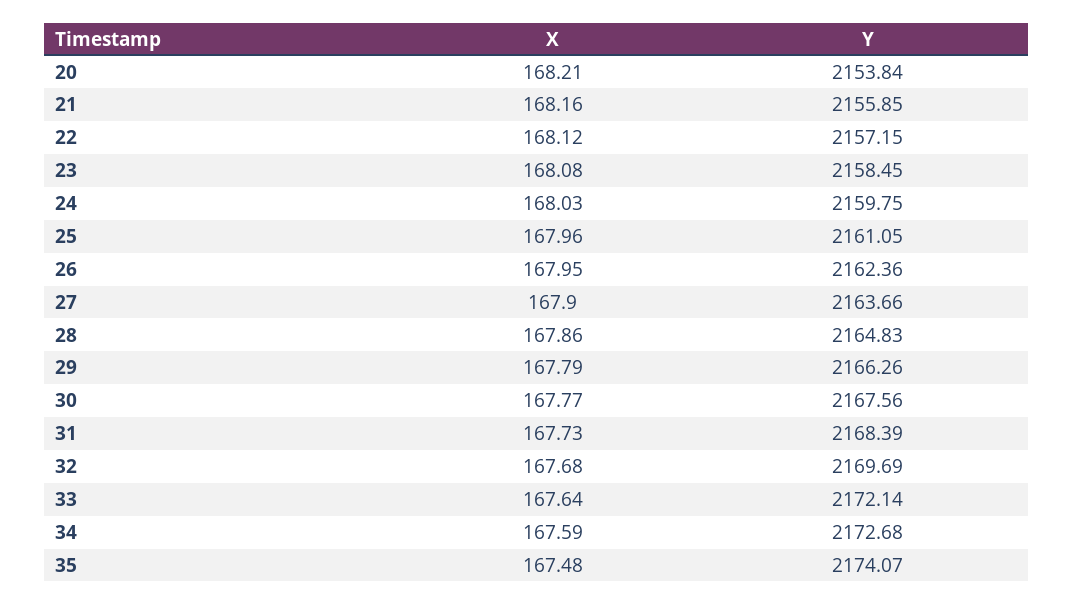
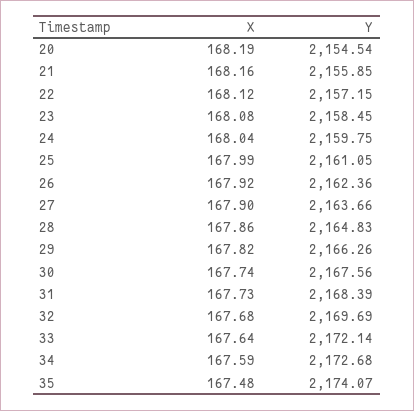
  {
    "X": {
-     "20": 168.21,
+     "20": 168.19,
      "21": 168.16,
      "22": 168.12,
      "23": 168.08,
-     "24": 168.03,
+     "24": 168.04,
-     "25": 167.96,
+     "25": 167.99,
-     "26": 167.95,
+     "26": 167.92,
      "27": 167.9,
      "28": 167.86,
-     "29": 167.79,
+     "29": 167.82,
-     "30": 167.77,
+     "30": 167.74,
      "31": 167.73,
      "32": 167.68,
      "33": 167.64,
      "34": 167.59,
      "35": 167.48
    },
    "Y": {
-     "20": 2153.84,
+     "20": 2154.54,
      "21": 2155.85,
      "22": 2157.15,
      "23": 2158.45,
      "24": 2159.75,
      "25": 2161.05,
      "26": 2162.36,
      "27": 2163.66,
      "28": 2164.83,
      "29": 2166.26,
      "30": 2167.56,
      "31": 2168.39,
      "32": 2169.69,
      "33": 2172.14,
      "34": 2172.68,
      "35": 2174.07
    }
  }

